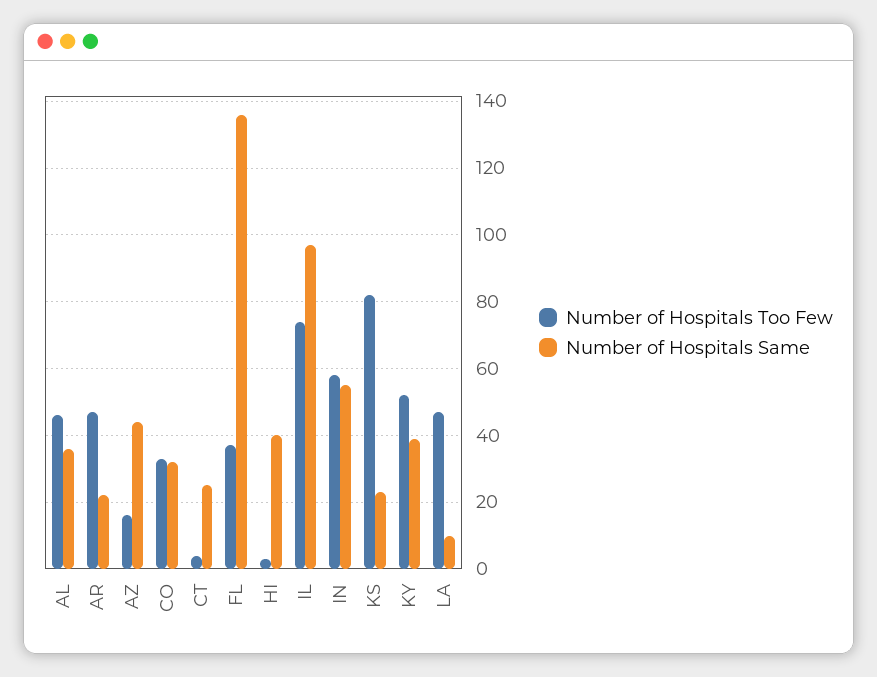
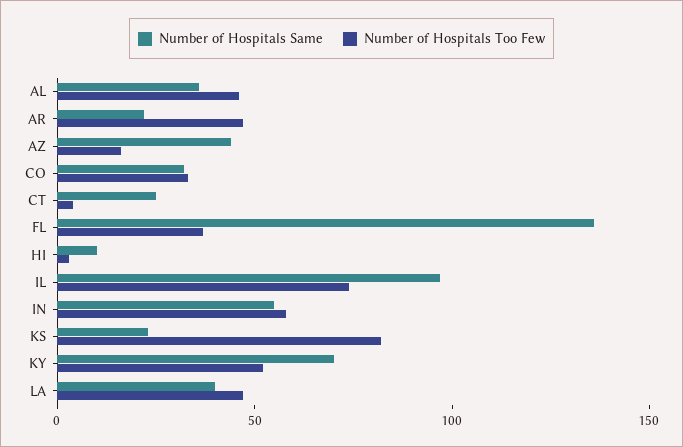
  {
    "Number of Hospitals Too Few": {
      "AL": 45,
      "AR": 45,
      "AZ": 15,
      "CO": 35,
      "CT": 5,
      "FL": 35,
      "HI": 5,
      "IL": 75,
      "IN": 60,
      "KS": 80,
      "KY": 50,
      "LA": 45
    },
    "Number of Hospitals Same": {
      "AL": 35,
      "AR": 20,
      "AZ": 45,
      "CO": 30,
      "CT": 25,
      "FL": 135,
-     "HI": 40,
+     "HI": 10,
      "IL": 95,
      "IN": 55,
      "KS": 25,
-     "KY": 40,
+     "KY": 70,
-     "LA": 10
+     "LA": 40
    }
  }

